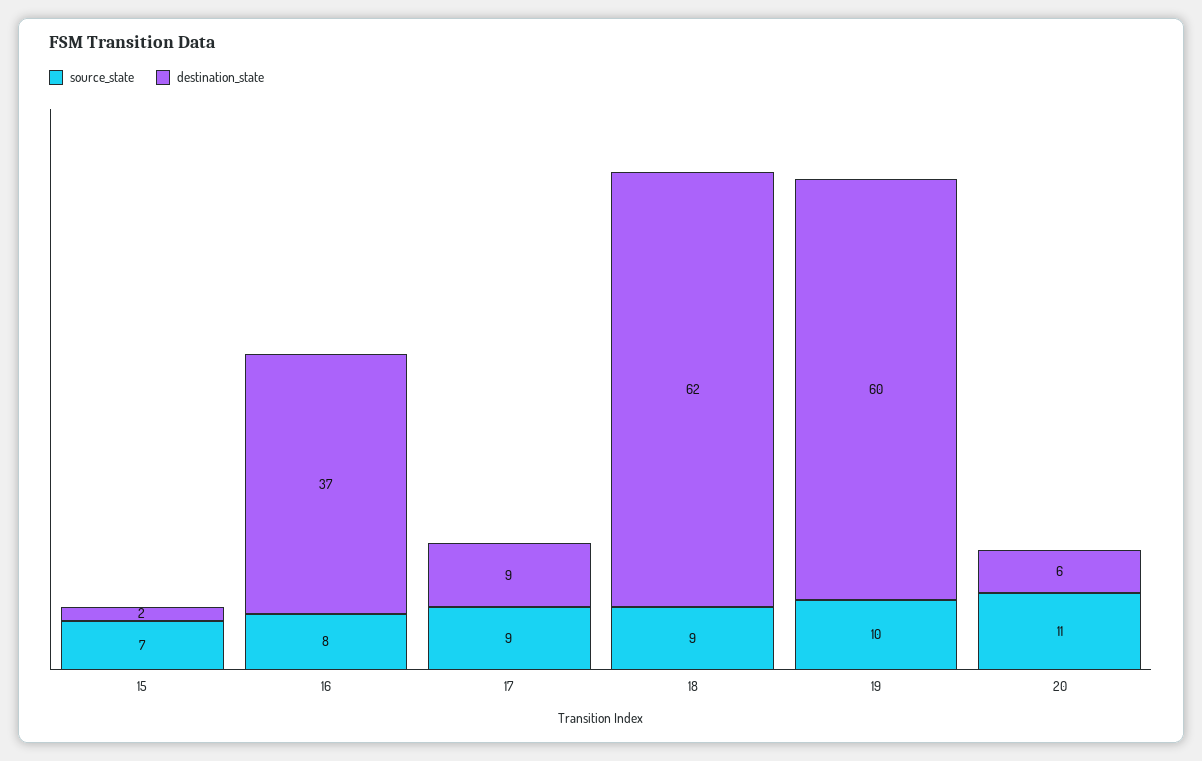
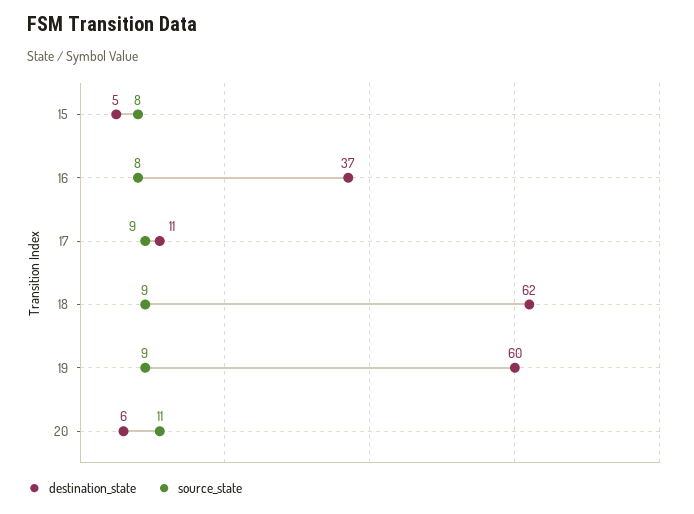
  {
    "source_state": {
-     "15": 7,
+     "15": 8,
      "16": 8,
      "17": 9,
      "18": 9,
-     "19": 10,
+     "19": 9,
      "20": 11
    },
    "destination_state": {
-     "15": 2,
+     "15": 5,
      "16": 37,
-     "17": 9,
+     "17": 11,
      "18": 62,
      "19": 60,
      "20": 6
    }
  }

